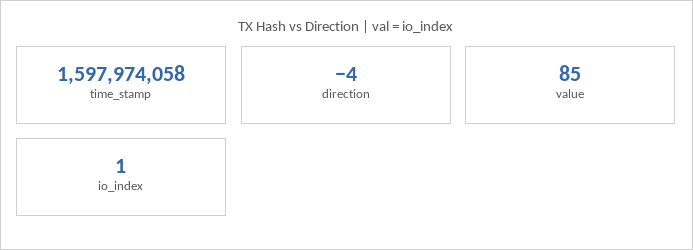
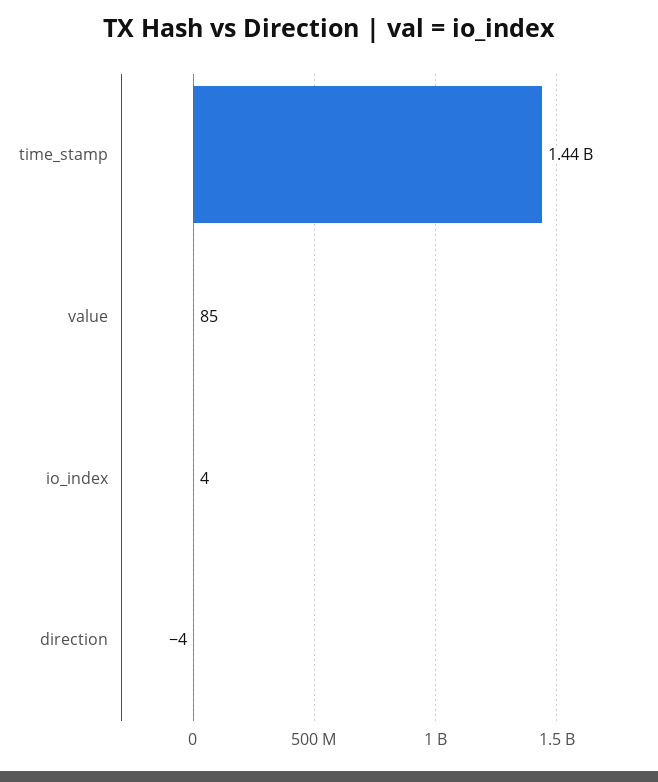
  {
-   "time_stamp": 1597974058,
+   "time_stamp": 1440000000,
    "direction": -4,
    "value": 85,
-   "io_index": 1
+   "io_index": 4
  }

